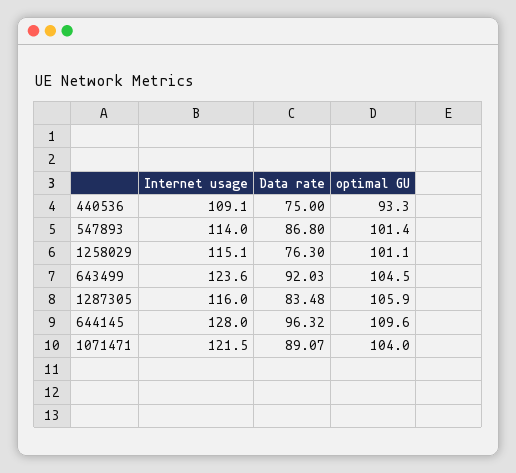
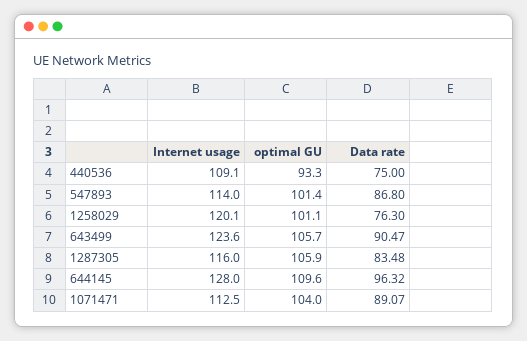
  {
    "Internet usage": {
      "440536": 109.1,
      "547893": 114,
-     "1258029": 115.1,
+     "1258029": 120.1,
      "643499": 123.6,
      "1287305": 116,
      "644145": 128,
-     "1071471": 121.5
+     "1071471": 112.5
    },
    "Data rate": {
      "440536": 75,
      "547893": 86.8,
      "1258029": 76.3,
-     "643499": 92.03,
+     "643499": 90.47,
      "1287305": 83.48,
      "644145": 96.32,
      "1071471": 89.07
    },
    "optimal GU": {
      "440536": 93.3,
      "547893": 101.4,
      "1258029": 101.1,
-     "643499": 104.5,
+     "643499": 105.7,
      "1287305": 105.9,
      "644145": 109.6,
      "1071471": 104
    }
  }

